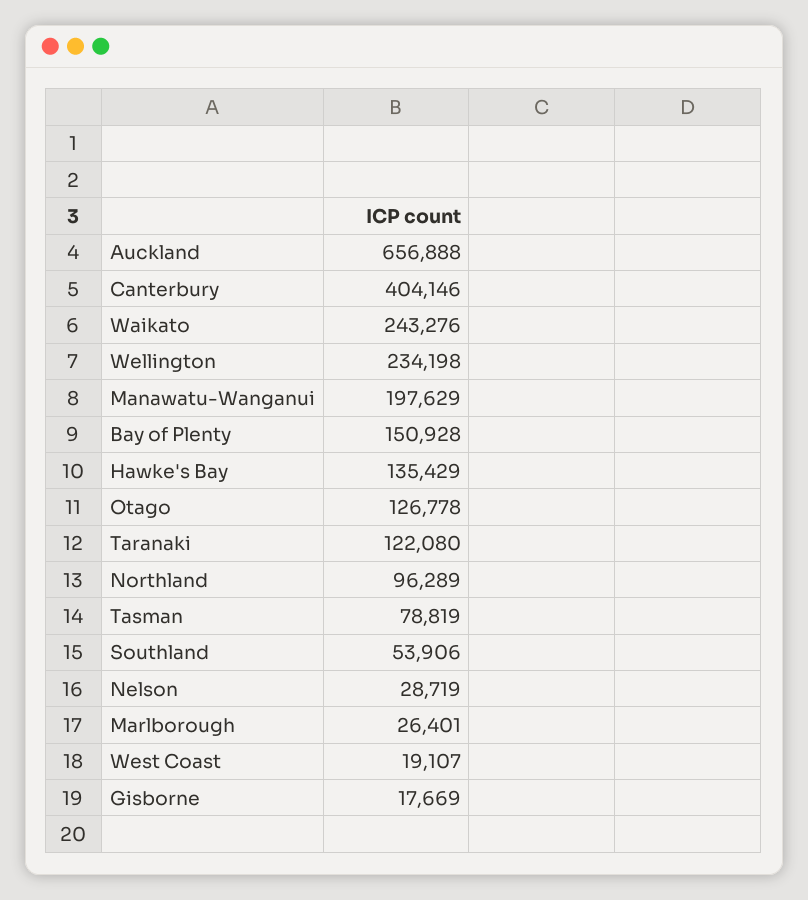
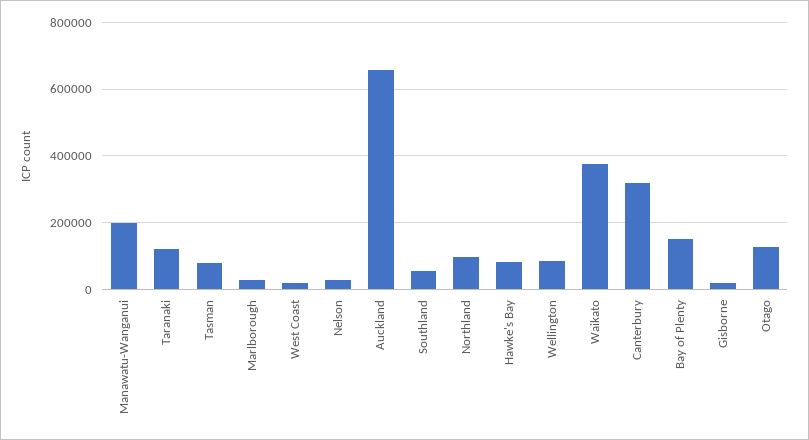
  {
    "Auckland": 656888,
-   "Canterbury": 404146,
+   "Canterbury": 320000,
-   "Waikato": 243276,
+   "Waikato": 380000,
-   "Wellington": 234198,
+   "Wellington": 80000,
    "Manawatu-Wanganui": 197629,
    "Bay of Plenty": 150928,
-   "Hawke's Bay": 135429,
+   "Hawke's Bay": 80000,
    "Otago": 126778,
    "Taranaki": 122080,
    "Northland": 96289,
    "Tasman": 78819,
    "Southland": 53906,
    "Nelson": 28719,
    "Marlborough": 26401,
    "West Coast": 19107,
    "Gisborne": 17669
  }

